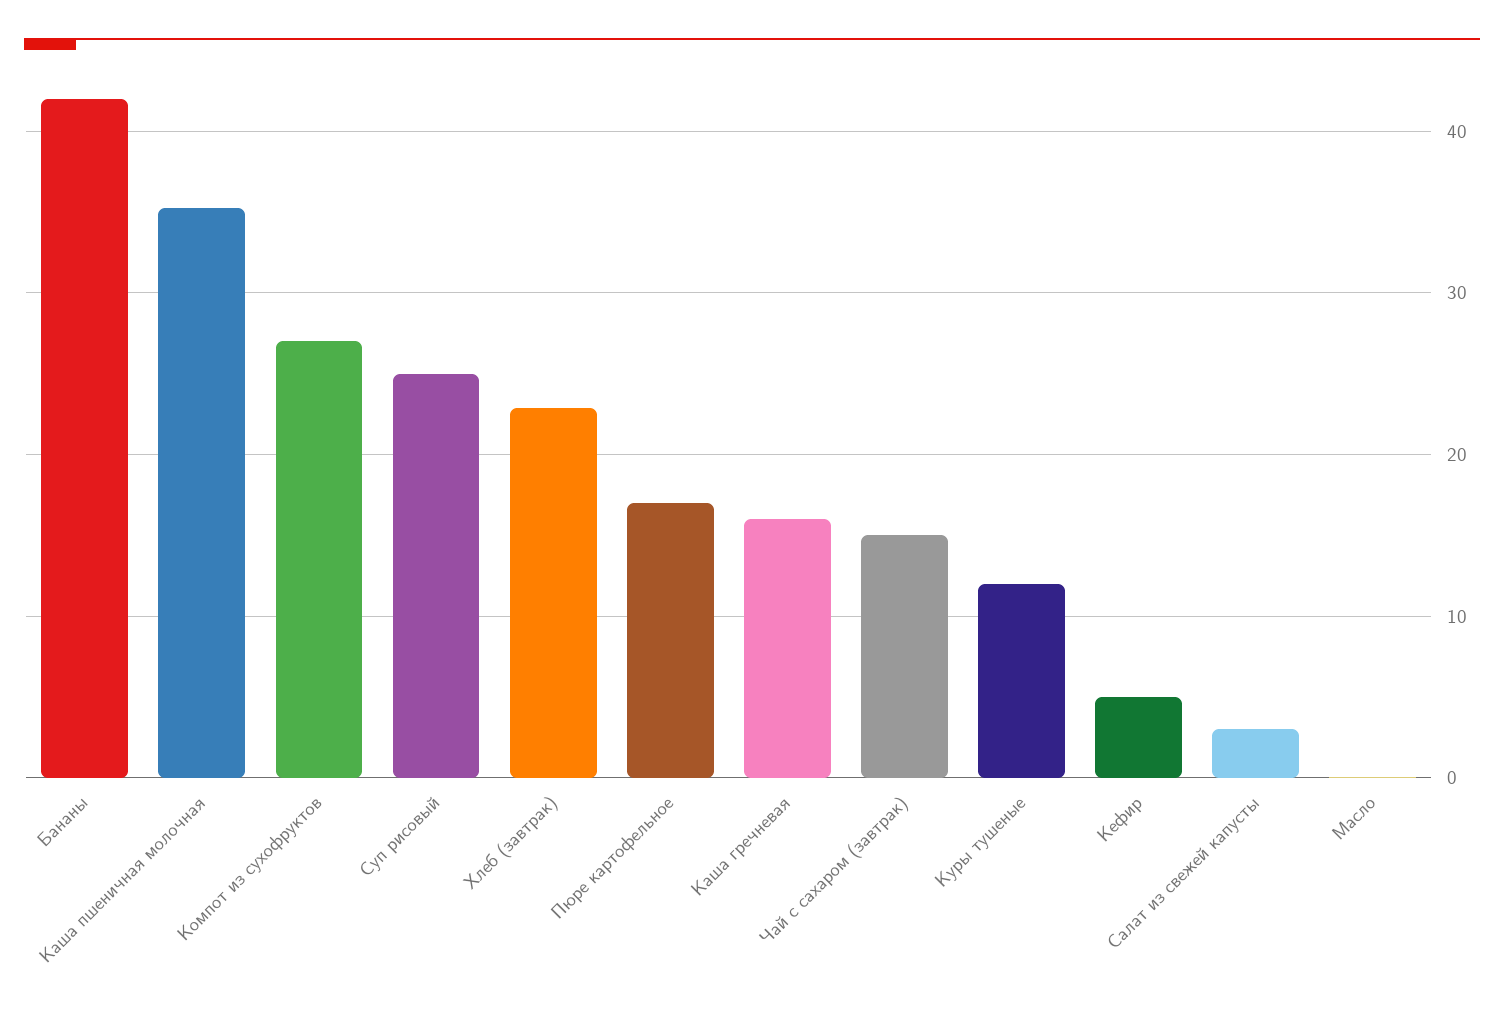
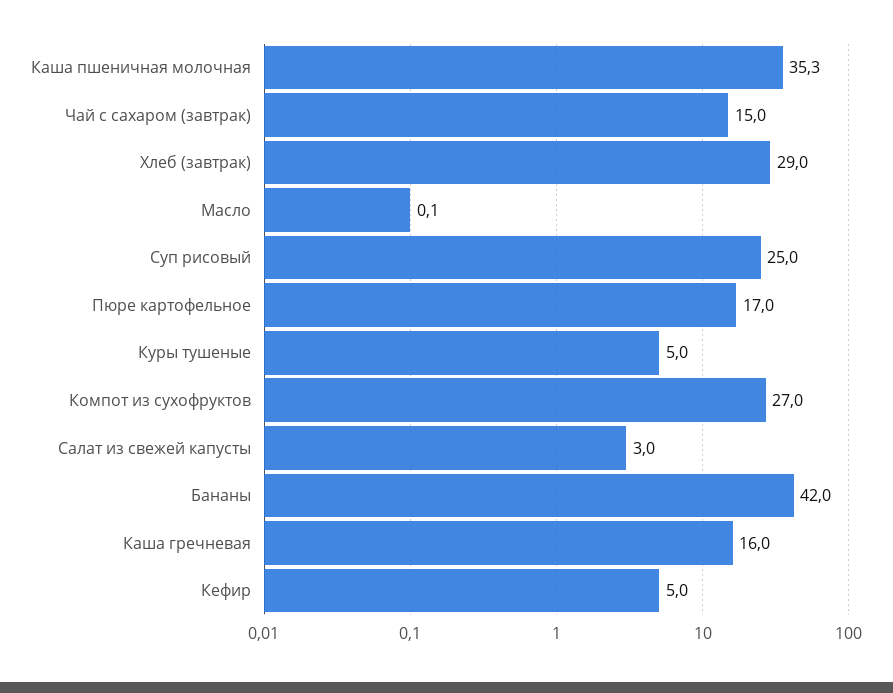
  {
    "Бананы": 42,
    "Каша пшеничная молочная": 35.3,
    "Компот из сухофруктов": 27,
    "Суп рисовый": 25,
-   "Хлеб (завтрак)": 23,
+   "Хлеб (завтрак)": 29,
    "Пюре картофельное": 17,
    "Каша гречневая": 16,
    "Чай с сахаром (завтрак)": 15,
-   "Куры тушеные": 12,
+   "Куры тушеные": 5,
    "Кефир": 5,
    "Салат из свежей капусты": 3,
    "Масло": 0.1
  }

